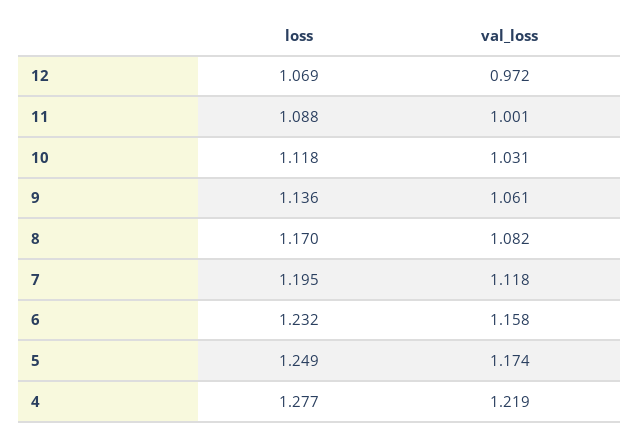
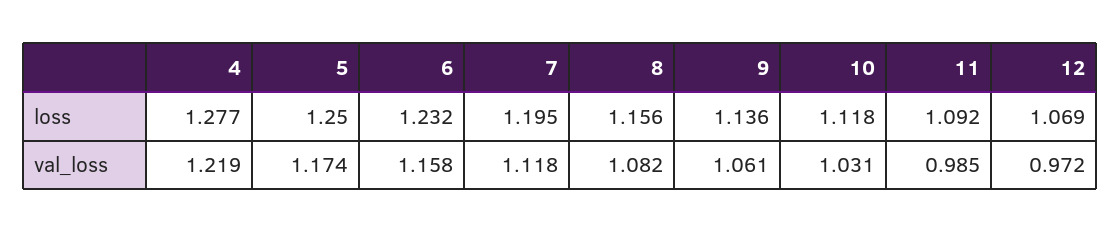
  {
    "loss": {
      "12": 1.069,
-     "11": 1.088,
+     "11": 1.092,
      "10": 1.118,
      "9": 1.136,
-     "8": 1.17,
+     "8": 1.156,
      "7": 1.195,
      "6": 1.232,
-     "5": 1.249,
+     "5": 1.25,
      "4": 1.277
    },
    "val_loss": {
      "12": 0.972,
-     "11": 1.001,
+     "11": 0.985,
      "10": 1.031,
      "9": 1.061,
      "8": 1.082,
      "7": 1.118,
      "6": 1.158,
      "5": 1.174,
      "4": 1.219
    }
  }

